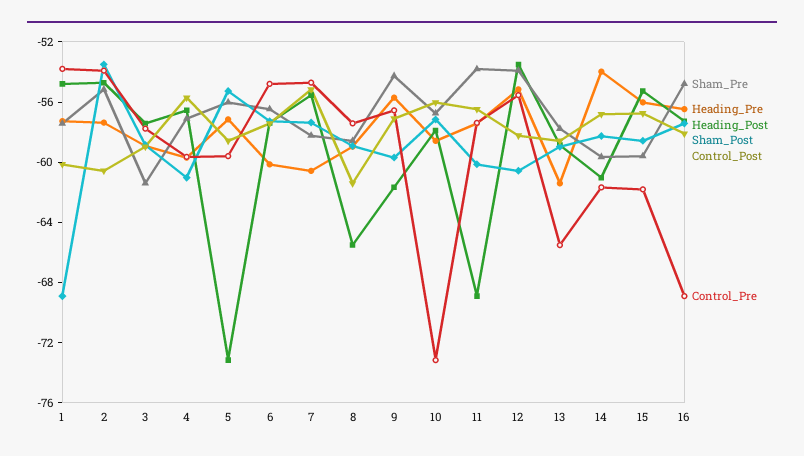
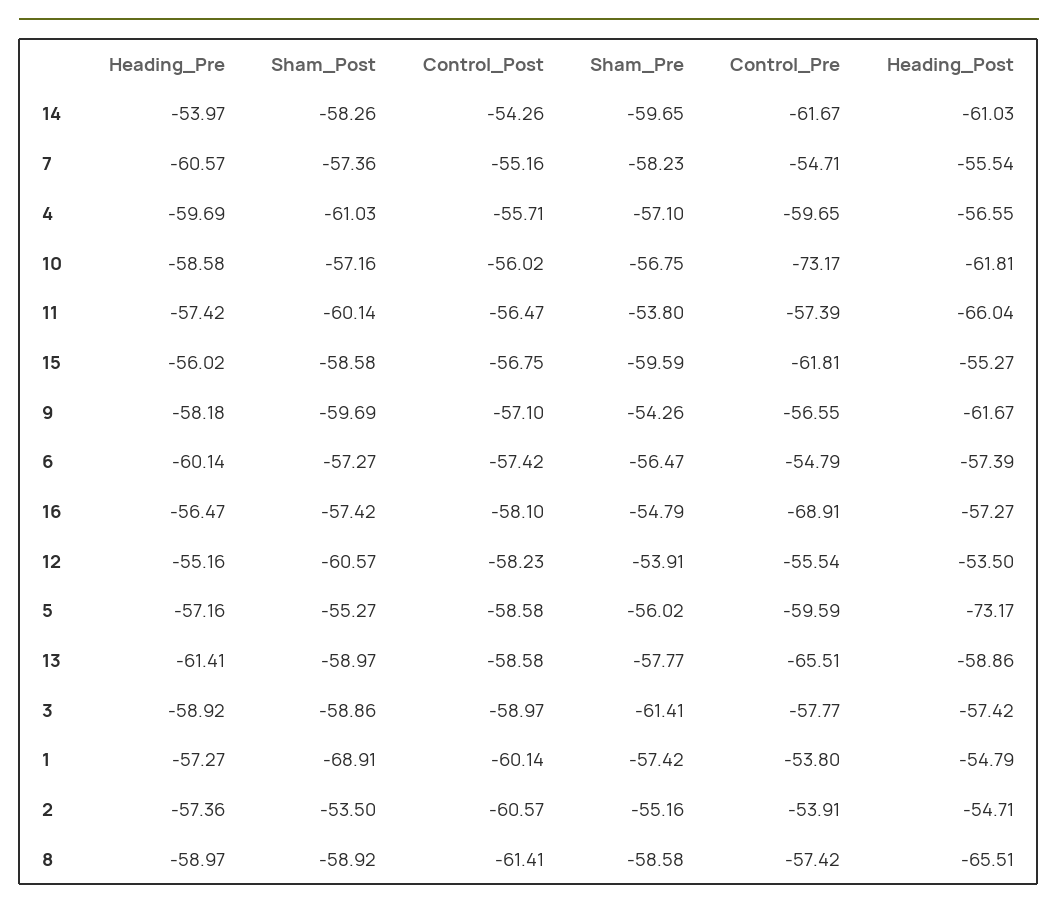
  {
    "Sham_Pre": {
      "1": -57.42,
      "2": -55.16,
      "3": -61.41,
      "4": -57.1,
      "5": -56.02,
      "6": -56.47,
      "7": -58.23,
      "8": -58.58,
      "9": -54.26,
      "10": -56.75,
      "11": -53.8,
      "12": -53.91,
      "13": -57.77,
      "14": -59.65,
      "15": -59.59,
      "16": -54.79
    },
    "Heading_Pre": {
      "1": -57.27,
      "2": -57.36,
      "3": -58.92,
      "4": -59.69,
      "5": -57.16,
      "6": -60.14,
      "7": -60.57,
      "8": -58.97,
-     "9": -56,
+     "9": -58.18,
      "10": -58.58,
      "11": -57.42,
      "12": -55.16,
      "13": -61.41,
      "14": -53.97,
      "15": -56.02,
      "16": -56.47
    },
    "Heading_Post": {
      "1": -54.79,
      "2": -54.71,
      "3": -57.42,
      "4": -56.55,
      "5": -73.17,
      "6": -57.39,
      "7": -55.54,
      "8": -65.51,
      "9": -61.67,
-     "10": -58,
+     "10": -61.81,
-     "11": -69,
+     "11": -66.04,
      "12": -53.5,
      "13": -58.86,
      "14": -61.03,
      "15": -55.27,
      "16": -57.27
    },
    "Sham_Post": {
      "1": -68.91,
      "2": -53.5,
      "3": -58.86,
      "4": -61.03,
      "5": -55.27,
      "6": -57.27,
      "7": -57.36,
      "8": -58.92,
      "9": -59.69,
      "10": -57.16,
      "11": -60.14,
      "12": -60.57,
      "13": -58.97,
      "14": -58.26,
      "15": -58.58,
      "16": -57.42
    },
    "Control_Post": {
      "1": -60.14,
      "2": -60.57,
      "3": -58.97,
      "4": -55.71,
      "5": -58.58,
      "6": -57.42,
      "7": -55.16,
      "8": -61.41,
      "9": -57.1,
      "10": -56.02,
      "11": -56.47,
      "12": -58.23,
      "13": -58.58,
-     "14": -57,
+     "14": -54.26,
      "15": -56.75,
      "16": -58.1
    },
    "Control_Pre": {
      "1": -53.8,
      "2": -53.91,
      "3": -57.77,
      "4": -59.65,
      "5": -59.59,
      "6": -54.79,
      "7": -54.71,
      "8": -57.42,
      "9": -56.55,
      "10": -73.17,
      "11": -57.39,
      "12": -55.54,
      "13": -65.51,
      "14": -61.67,
      "15": -61.81,
      "16": -68.91
    }
  }

